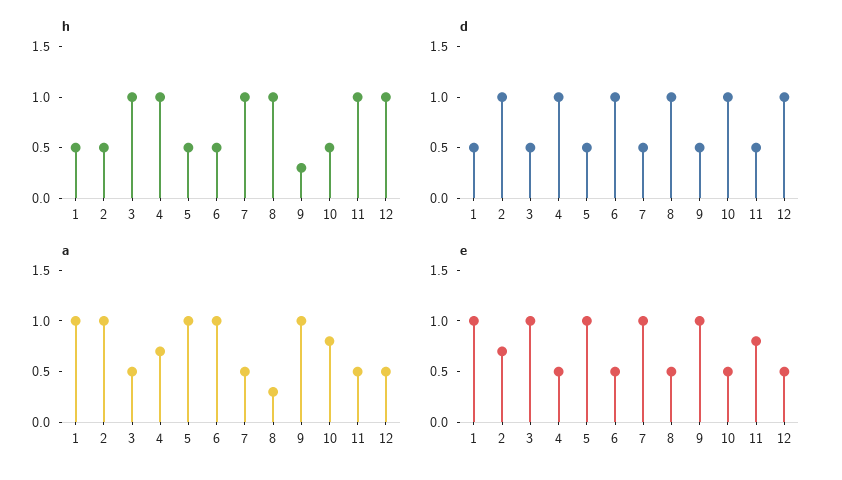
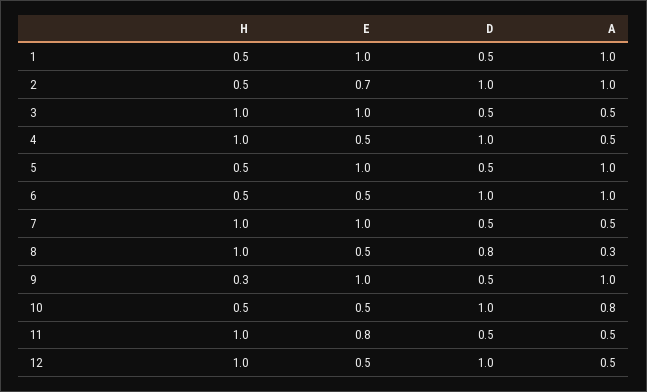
  {
    "h": {
      "1": 0.5,
      "2": 0.5,
      "3": 1,
      "4": 1,
      "5": 0.5,
      "6": 0.5,
      "7": 1,
      "8": 1,
      "9": 0.3,
      "10": 0.5,
      "11": 1,
      "12": 1
    },
    "d": {
      "1": 0.5,
      "2": 1,
      "3": 0.5,
      "4": 1,
      "5": 0.5,
      "6": 1,
      "7": 0.5,
-     "8": 1,
+     "8": 0.8,
      "9": 0.5,
      "10": 1,
      "11": 0.5,
      "12": 1
    },
    "a": {
      "1": 1,
      "2": 1,
      "3": 0.5,
-     "4": 0.7,
+     "4": 0.5,
      "5": 1,
      "6": 1,
      "7": 0.5,
      "8": 0.3,
      "9": 1,
      "10": 0.8,
      "11": 0.5,
      "12": 0.5
    },
    "e": {
      "1": 1,
      "2": 0.7,
      "3": 1,
      "4": 0.5,
      "5": 1,
      "6": 0.5,
      "7": 1,
      "8": 0.5,
      "9": 1,
      "10": 0.5,
      "11": 0.8,
      "12": 0.5
    }
  }

